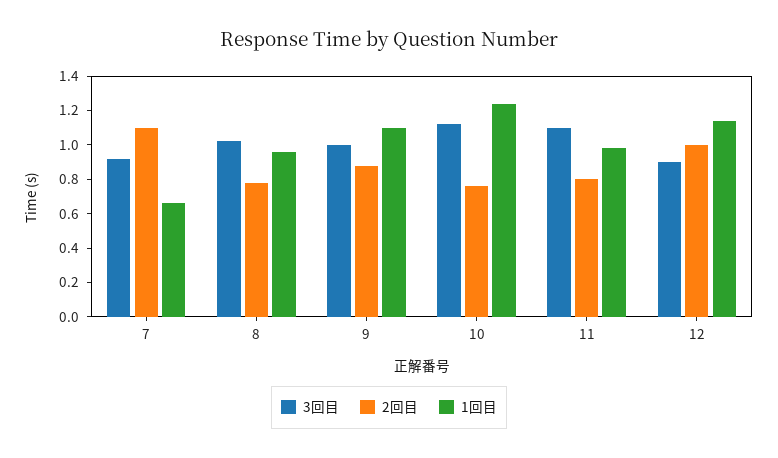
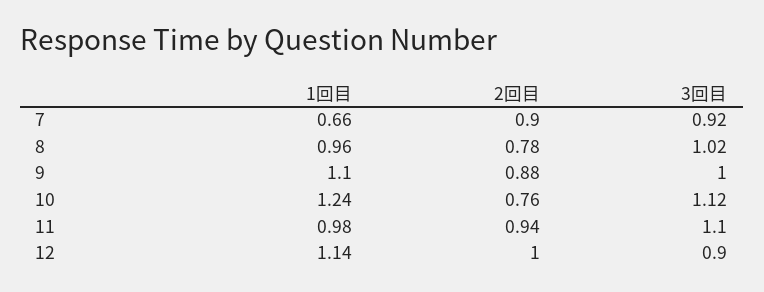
  {
    "3回目": {
      "7": 0.92,
      "8": 1.02,
      "9": 1,
      "10": 1.12,
      "11": 1.1,
      "12": 0.9
    },
    "2回目": {
-     "7": 1.1,
+     "7": 0.9,
      "8": 0.78,
      "9": 0.88,
      "10": 0.76,
-     "11": 0.8,
+     "11": 0.94,
      "12": 1
    },
    "1回目": {
      "7": 0.66,
      "8": 0.96,
      "9": 1.1,
      "10": 1.24,
      "11": 0.98,
      "12": 1.14
    }
  }

